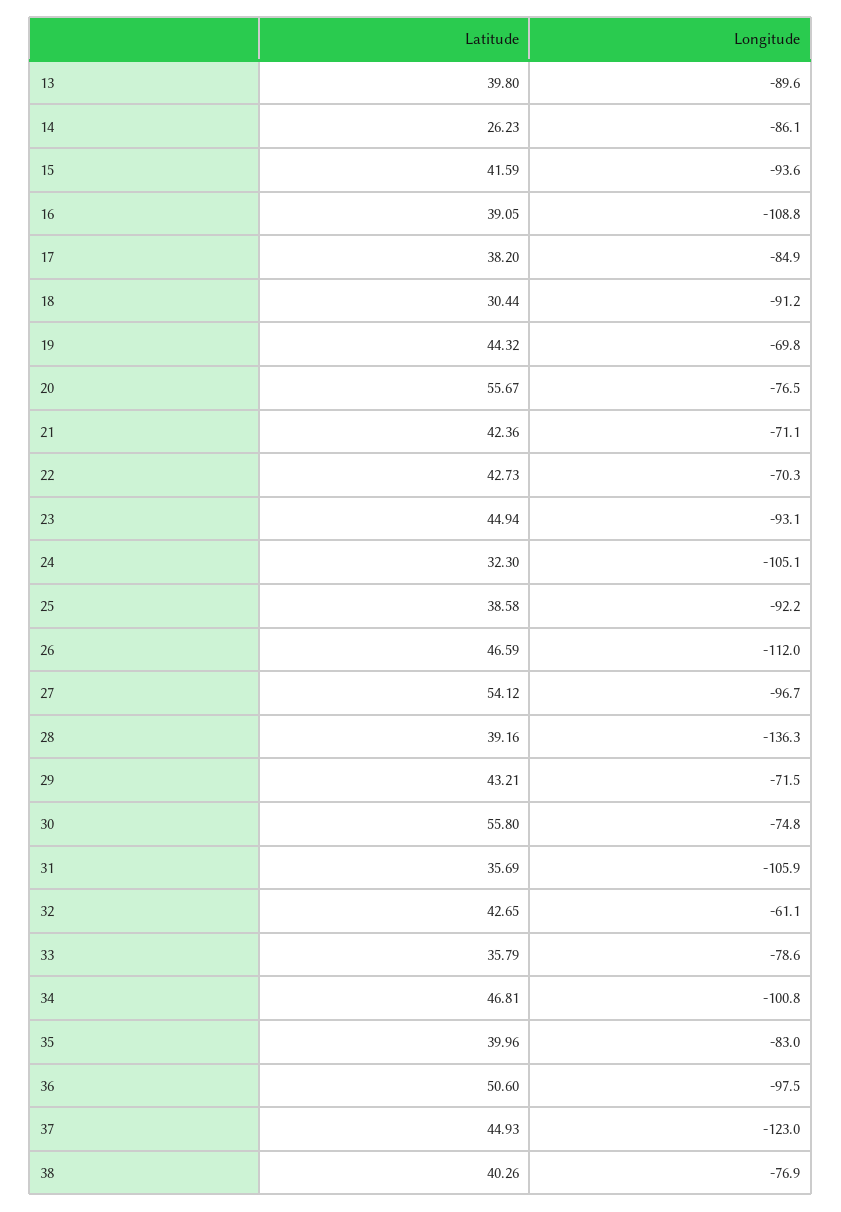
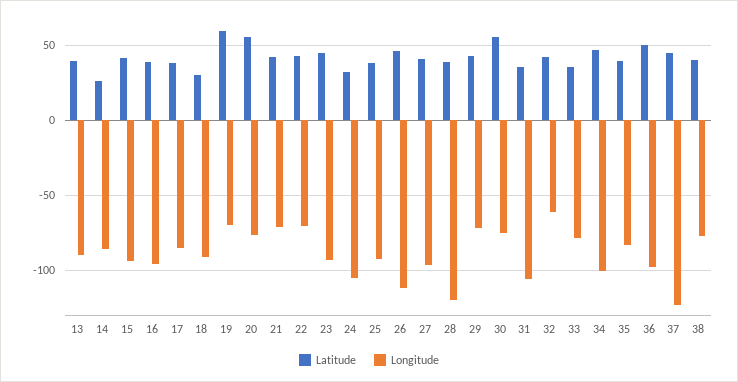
  {
    "Latitude": {
      "13": 39.8,
      "14": 26.23,
      "15": 41.59,
      "16": 39.05,
      "17": 38.2,
      "18": 30.44,
-     "19": 44.32,
+     "19": 60,
      "20": 55.67,
      "21": 42.36,
      "22": 42.73,
      "23": 44.94,
      "24": 32.3,
      "25": 38.58,
      "26": 46.59,
-     "27": 54.12,
+     "27": 40,
      "28": 39.16,
      "29": 43.21,
      "30": 55.8,
      "31": 35.69,
      "32": 42.65,
      "33": 35.79,
      "34": 46.81,
      "35": 39.96,
      "36": 50.6,
      "37": 44.93,
      "38": 40.26
    },
    "Longitude": {
      "13": -89.6,
      "14": -86.1,
      "15": -93.6,
-     "16": -108.8,
+     "16": -95,
      "17": -84.9,
      "18": -91.2,
      "19": -69.8,
      "20": -76.5,
      "21": -71.1,
      "22": -70.3,
      "23": -93.1,
      "24": -105.1,
      "25": -92.2,
      "26": -112,
      "27": -96.7,
-     "28": -136.3,
+     "28": -120,
      "29": -71.5,
      "30": -74.8,
      "31": -105.9,
      "32": -61.1,
      "33": -78.6,
      "34": -100.8,
      "35": -83,
      "36": -97.5,
      "37": -123,
      "38": -76.9
    }
  }

